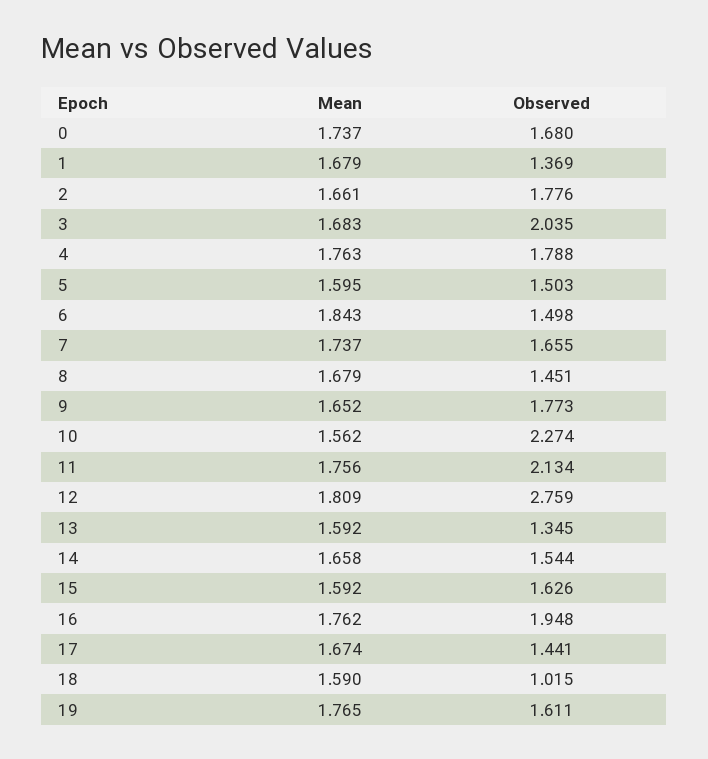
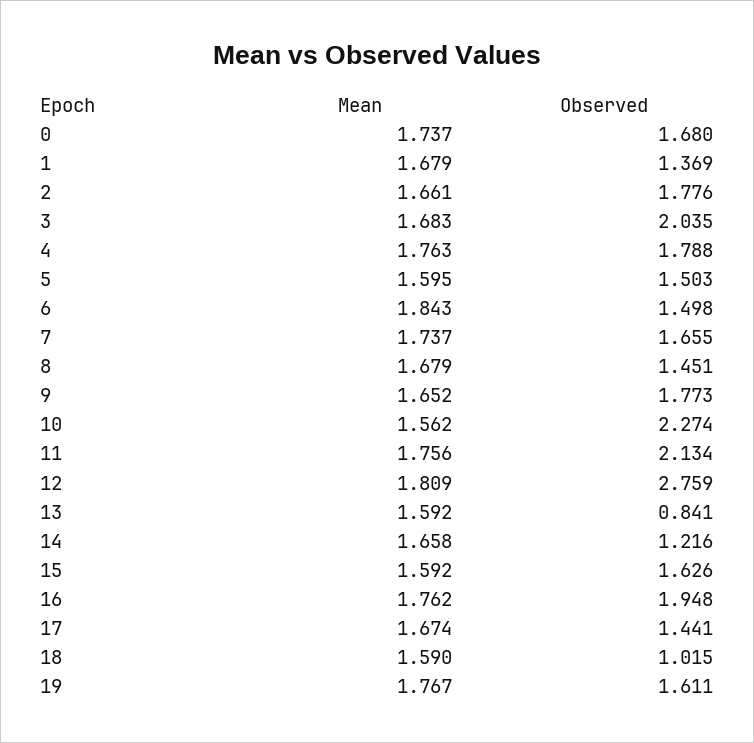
  {
    "Mean": {
      "0": 1.737,
      "1": 1.679,
      "2": 1.661,
      "3": 1.683,
      "4": 1.763,
      "5": 1.595,
      "6": 1.843,
      "7": 1.737,
      "8": 1.679,
      "9": 1.652,
      "10": 1.562,
      "11": 1.756,
      "12": 1.809,
      "13": 1.592,
      "14": 1.658,
      "15": 1.592,
      "16": 1.762,
      "17": 1.674,
      "18": 1.59,
-     "19": 1.765
+     "19": 1.767
    },
    "Observed": {
      "0": 1.68,
      "1": 1.369,
      "2": 1.776,
      "3": 2.035,
      "4": 1.788,
      "5": 1.503,
      "6": 1.498,
      "7": 1.655,
      "8": 1.451,
      "9": 1.773,
      "10": 2.274,
      "11": 2.134,
      "12": 2.759,
-     "13": 1.345,
+     "13": 0.841,
-     "14": 1.544,
+     "14": 1.216,
      "15": 1.626,
      "16": 1.948,
      "17": 1.441,
      "18": 1.015,
      "19": 1.611
    }
  }

